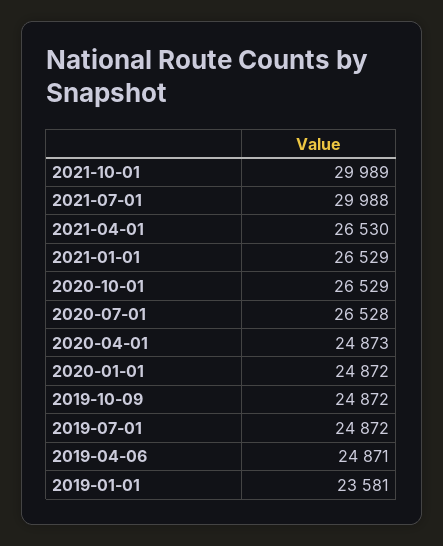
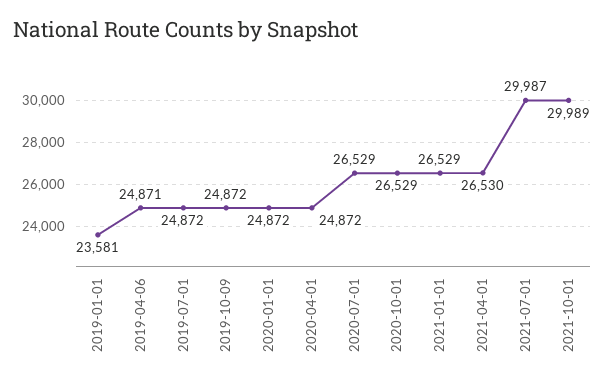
  {
    "2021-10-01": 29989,
-   "2021-07-01": 29988,
+   "2021-07-01": 29987,
    "2021-04-01": 26530,
    "2021-01-01": 26529,
    "2020-10-01": 26529,
-   "2020-07-01": 26528,
+   "2020-07-01": 26529,
-   "2020-04-01": 24873,
+   "2020-04-01": 24872,
    "2020-01-01": 24872,
    "2019-10-09": 24872,
    "2019-07-01": 24872,
    "2019-04-06": 24871,
    "2019-01-01": 23581
  }

